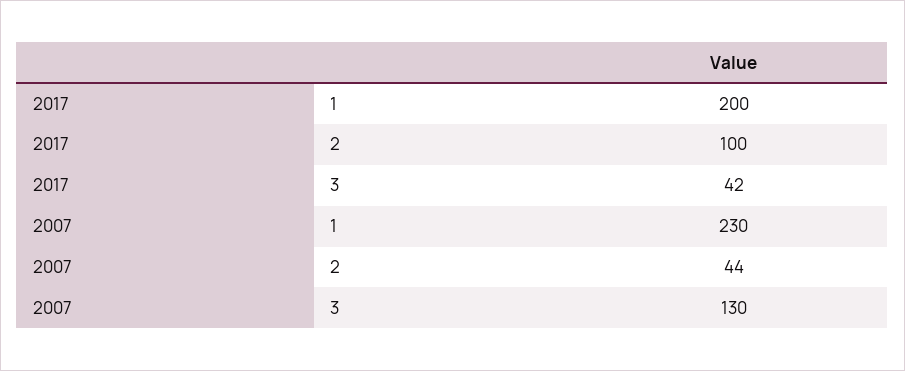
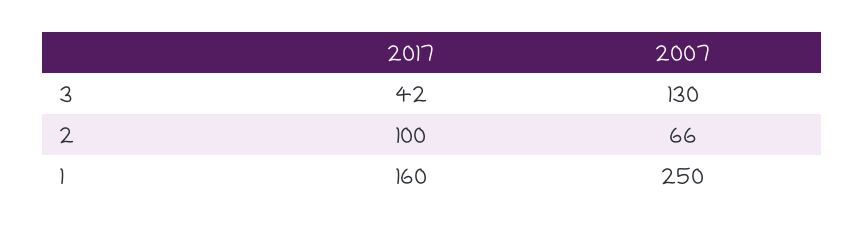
  {
    "2017": {
-     "1": 200,
+     "1": 160,
      "2": 100,
      "3": 42
    },
    "2007": {
-     "1": 230,
+     "1": 250,
-     "2": 44,
+     "2": 66,
      "3": 130
    }
  }

